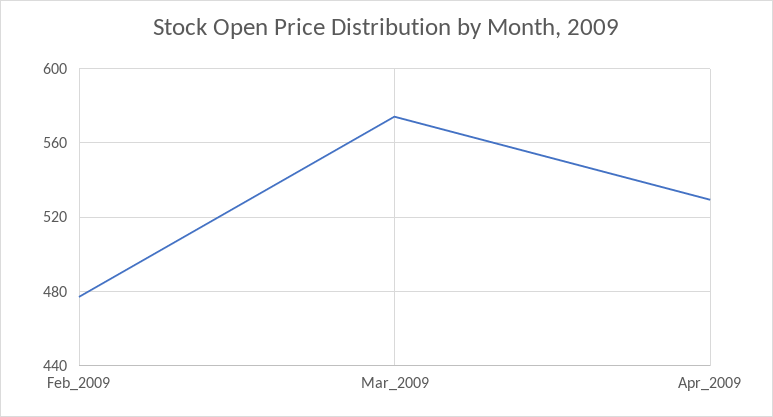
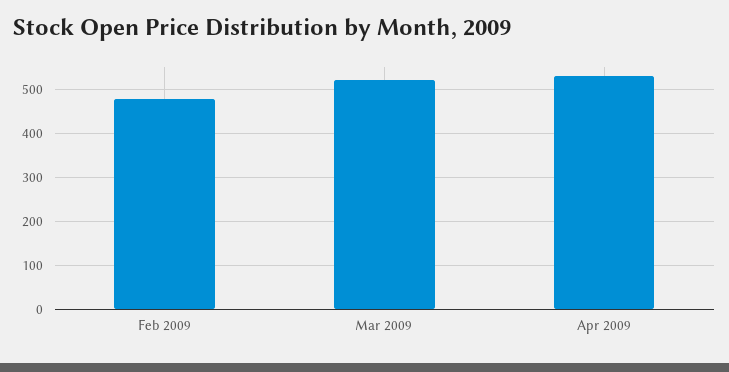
  {
    "Feb_2009": 475,
-   "Mar_2009": 575,
+   "Mar_2009": 520,
    "Apr_2009": 530
  }

